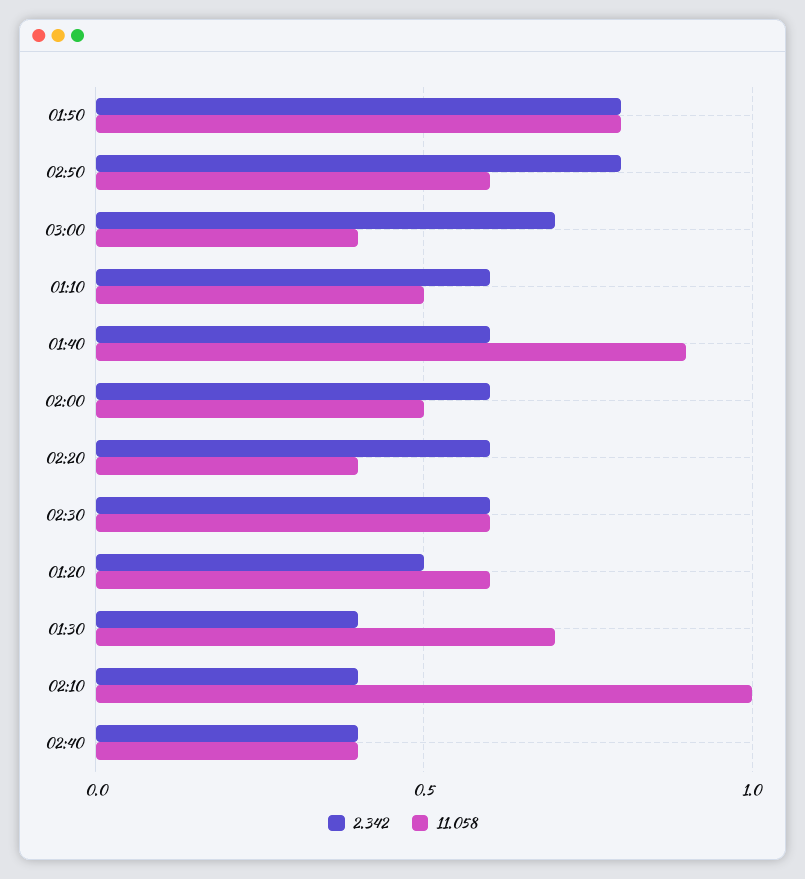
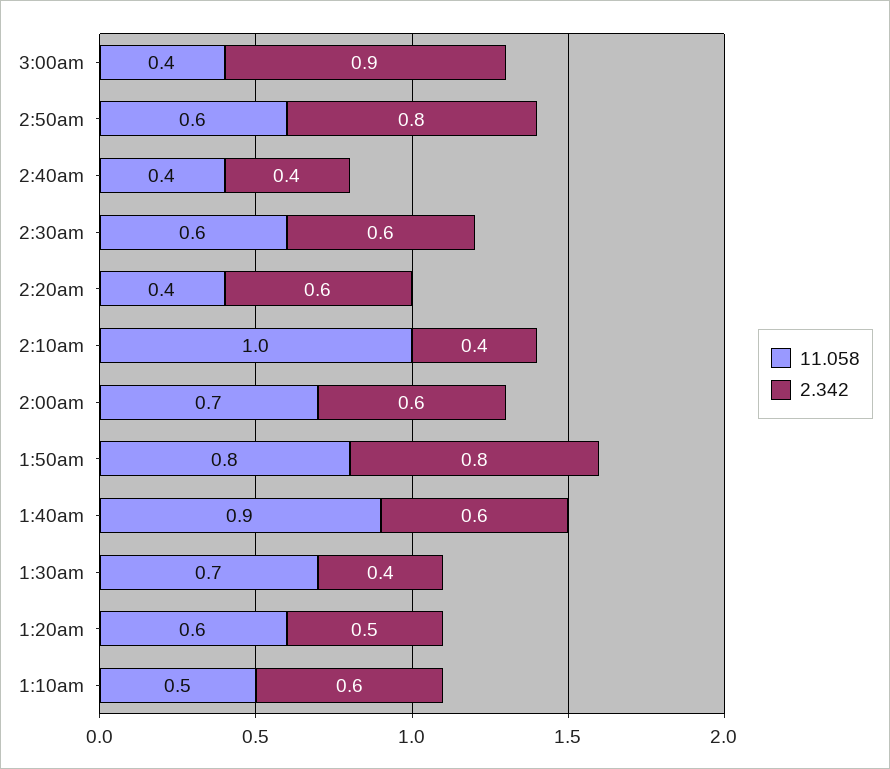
  {
    "2.342": {
      "01:50": 0.8,
      "02:50": 0.8,
-     "03:00": 0.7,
+     "03:00": 0.9,
      "01:10": 0.6,
      "01:40": 0.6,
      "02:00": 0.6,
      "02:20": 0.6,
      "02:30": 0.6,
      "01:20": 0.5,
      "01:30": 0.4,
      "02:10": 0.4,
      "02:40": 0.4
    },
    "11.058": {
      "01:50": 0.8,
      "02:50": 0.6,
      "03:00": 0.4,
      "01:10": 0.5,
      "01:40": 0.9,
-     "02:00": 0.5,
+     "02:00": 0.7,
      "02:20": 0.4,
      "02:30": 0.6,
      "01:20": 0.6,
      "01:30": 0.7,
      "02:10": 1,
      "02:40": 0.4
    }
  }

